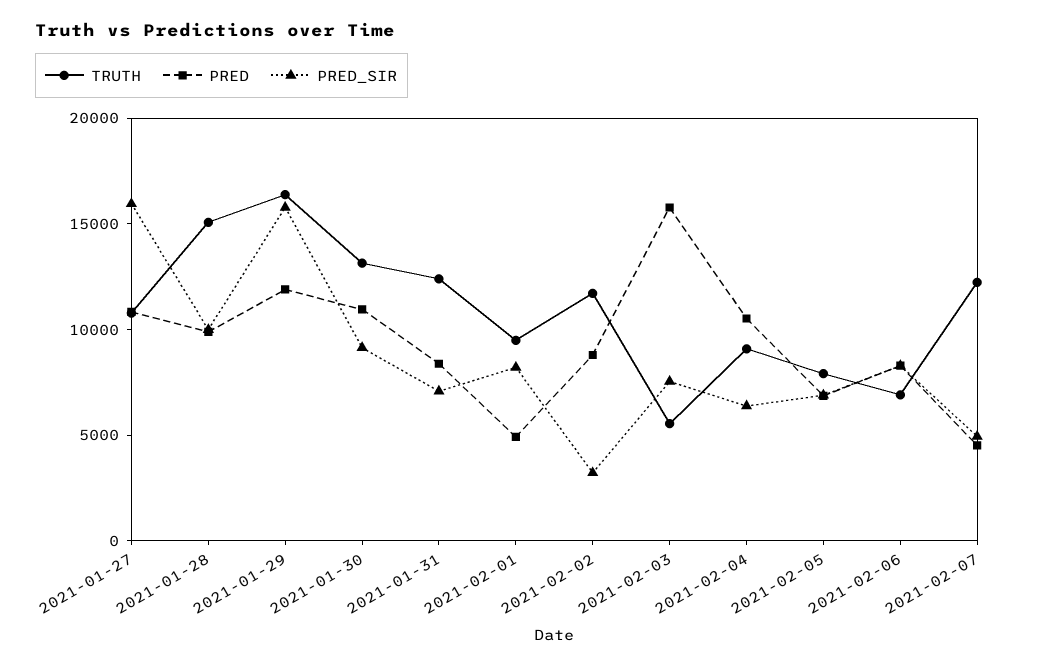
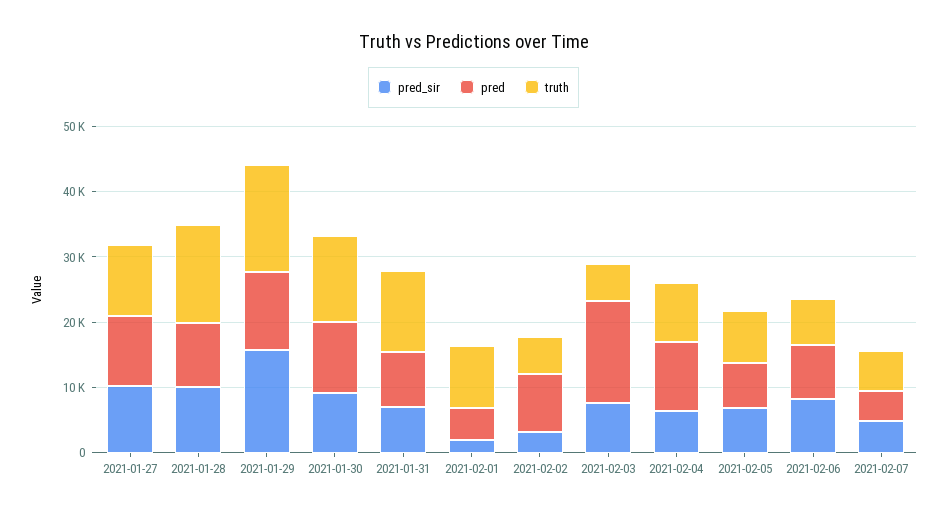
  {
    "TRUTH": {
      "2021-01-27": 11000,
      "2021-01-28": 15000,
      "2021-01-29": 16000,
      "2021-01-30": 13000,
      "2021-01-31": 12000,
      "2021-02-01": 9000,
-     "2021-02-02": 12000,
+     "2021-02-02": 6000,
      "2021-02-03": 6000,
      "2021-02-04": 9000,
      "2021-02-05": 8000,
      "2021-02-06": 7000,
-     "2021-02-07": 12000
+     "2021-02-07": 6000
    },
    "PRED": {
      "2021-01-27": 11000,
      "2021-01-28": 10000,
      "2021-01-29": 12000,
      "2021-01-30": 11000,
      "2021-01-31": 8000,
      "2021-02-01": 5000,
      "2021-02-02": 9000,
      "2021-02-03": 16000,
      "2021-02-04": 11000,
      "2021-02-05": 7000,
      "2021-02-06": 8000,
      "2021-02-07": 5000
    },
    "PRED_SIR": {
-     "2021-01-27": 16000,
+     "2021-01-27": 10000,
      "2021-01-28": 10000,
      "2021-01-29": 16000,
      "2021-01-30": 9000,
      "2021-01-31": 7000,
-     "2021-02-01": 8000,
+     "2021-02-01": 2000,
      "2021-02-02": 3000,
      "2021-02-03": 8000,
      "2021-02-04": 6000,
      "2021-02-05": 7000,
      "2021-02-06": 8000,
      "2021-02-07": 5000
    }
  }

